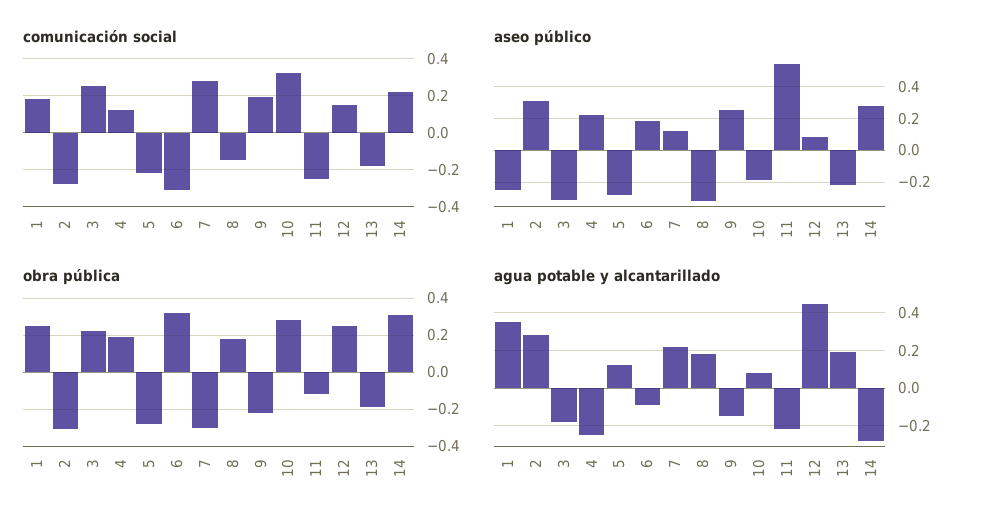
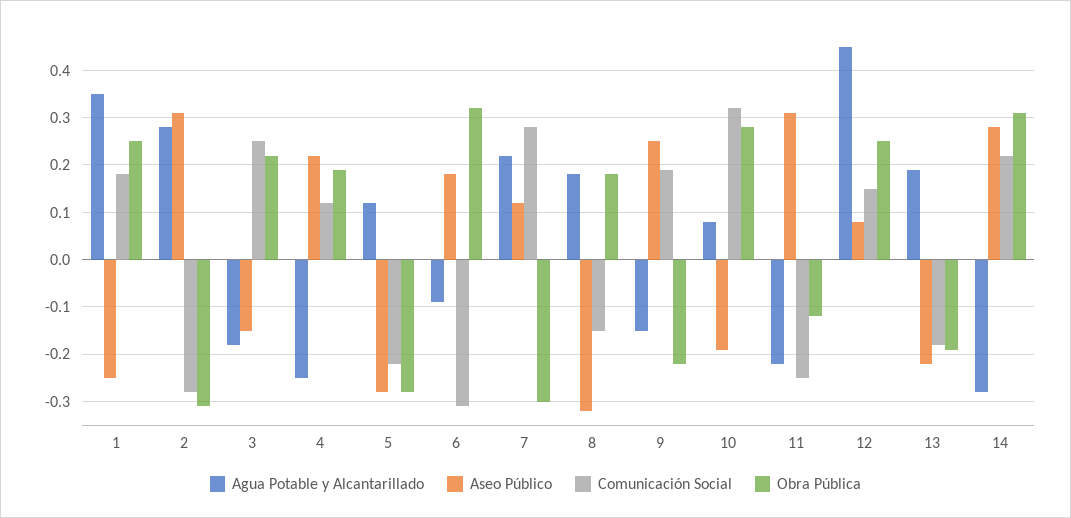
  {
    "comunicación social": {
      "1": 0.2,
      "2": -0.3,
      "3": 0.25,
      "4": 0.1,
      "5": -0.2,
      "6": -0.3,
      "7": 0.3,
      "8": -0.15,
      "9": 0.2,
      "10": 0.3,
      "11": -0.25,
      "12": 0.15,
      "13": -0.2,
      "14": 0.2
    },
    "aseo público": {
      "1": -0.25,
      "2": 0.3,
-     "3": -0.3,
+     "3": -0.15,
      "4": 0.2,
      "5": -0.3,
      "6": 0.2,
      "7": 0.1,
      "8": -0.3,
      "9": 0.25,
      "10": -0.2,
-     "11": 0.55,
+     "11": 0.3,
      "12": 0.1,
      "13": -0.2,
      "14": 0.3
    },
    "obra pública": {
      "1": 0.25,
      "2": -0.3,
      "3": 0.2,
      "4": 0.2,
      "5": -0.3,
      "6": 0.3,
      "7": -0.3,
      "8": 0.2,
      "9": -0.2,
      "10": 0.3,
      "11": -0.1,
      "12": 0.25,
      "13": -0.2,
      "14": 0.3
    },
    "agua potable y alcantarillado": {
      "1": 0.35,
      "2": 0.3,
      "3": -0.2,
      "4": -0.25,
      "5": 0.1,
      "6": -0.1,
      "7": 0.2,
      "8": 0.2,
      "9": -0.15,
      "10": 0.1,
      "11": -0.2,
      "12": 0.45,
      "13": 0.2,
      "14": -0.3
    }
  }

